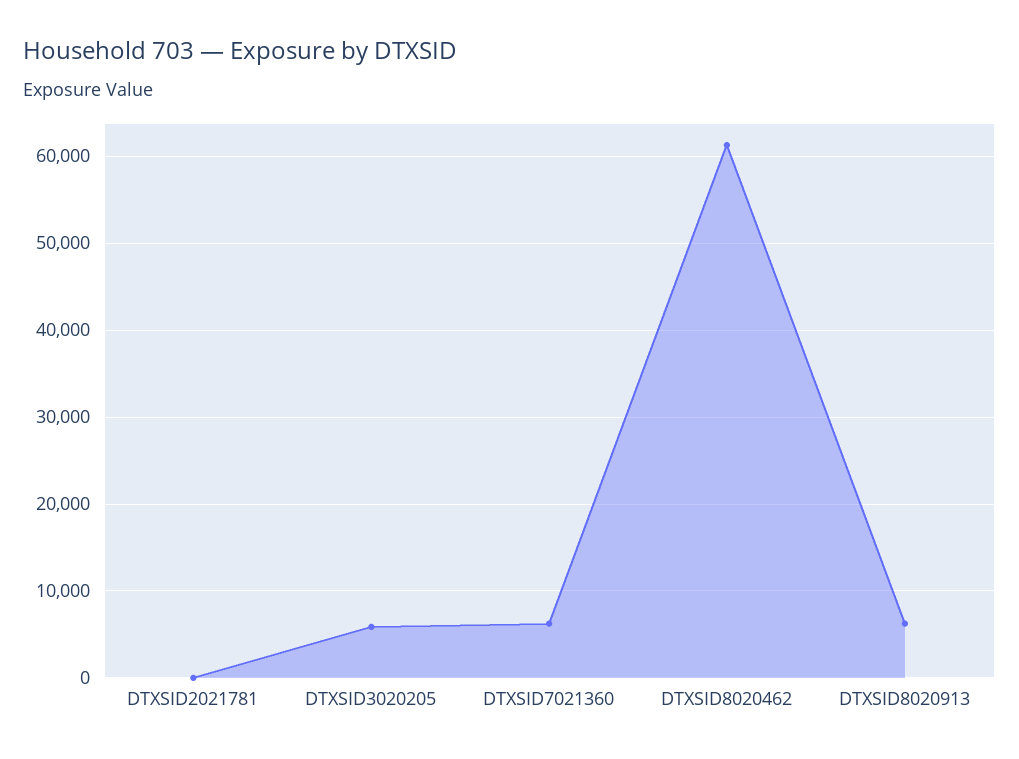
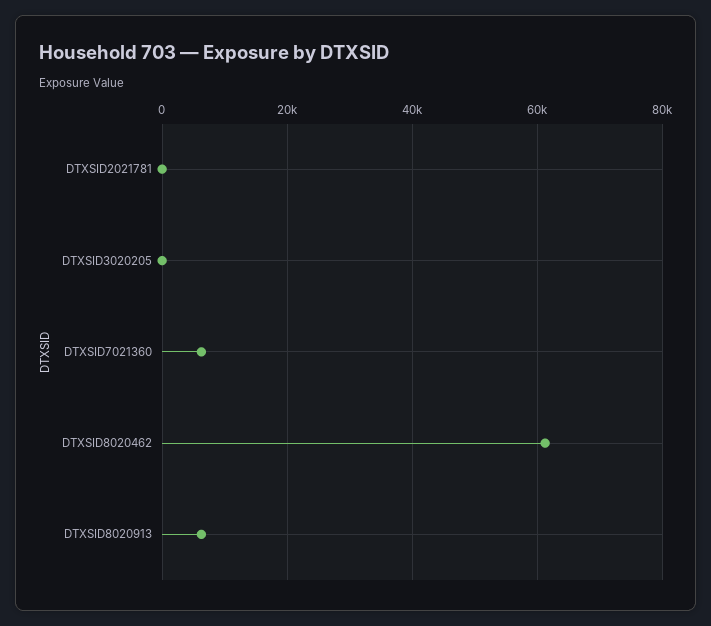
  {
    "DTXSID2021781": 0,
-   "DTXSID3020205": 6000,
+   "DTXSID3020205": 0,
    "DTXSID7021360": 6000,
    "DTXSID8020462": 61000,
    "DTXSID8020913": 6000
  }

